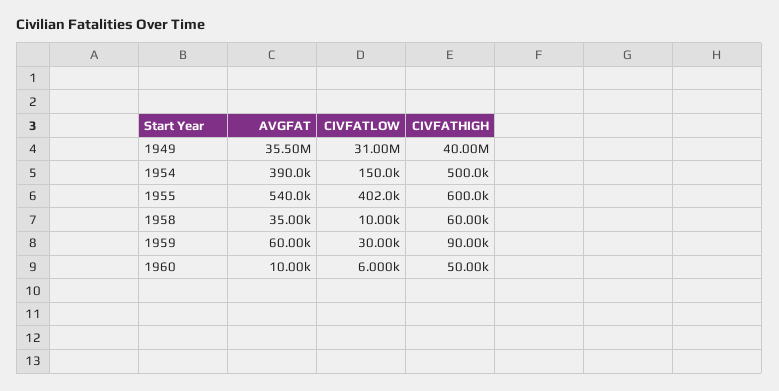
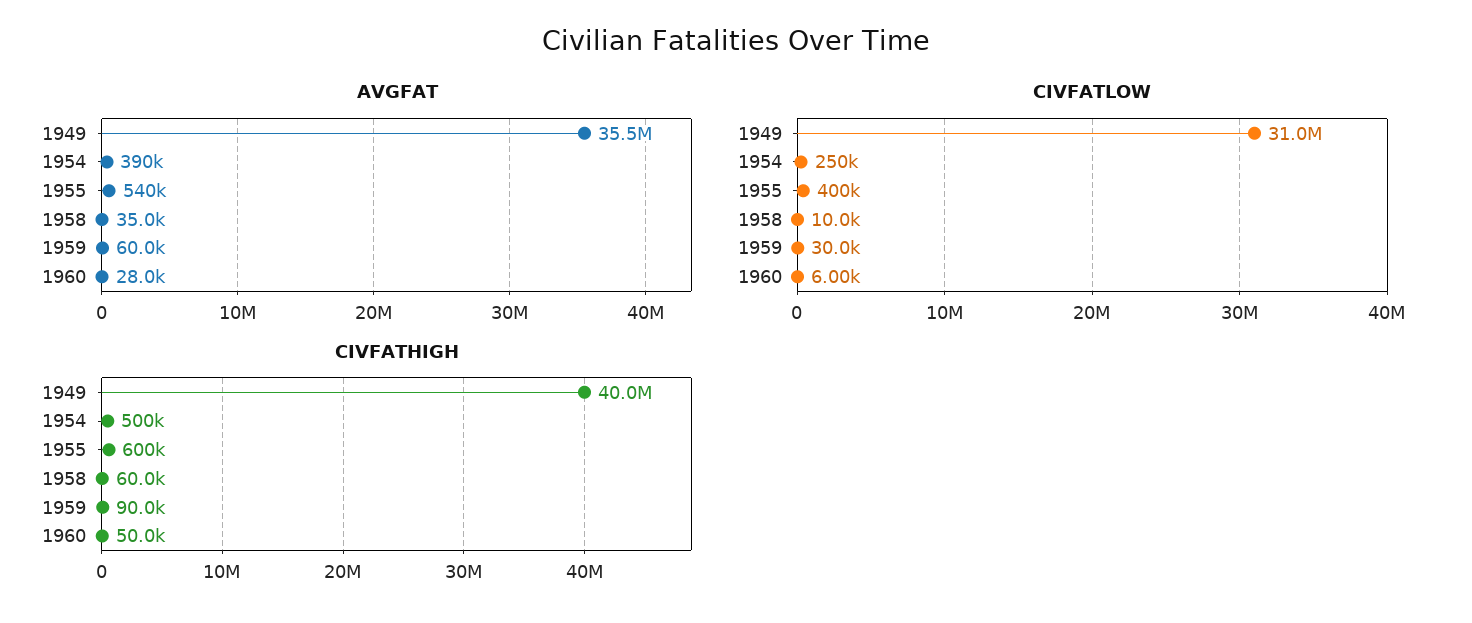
  {
    "AVGFAT": {
      "1949": 35500000,
      "1954": 390000,
      "1955": 540000,
      "1958": 35000,
      "1959": 60000,
-     "1960": 10000
+     "1960": 28000
    },
    "CIVFATLOW": {
      "1949": 31000000,
-     "1954": 150000,
+     "1954": 250000,
-     "1955": 402000,
+     "1955": 400000,
      "1958": 10000,
      "1959": 30000,
      "1960": 6000
    },
    "CIVFATHIGH": {
      "1949": 40000000,
      "1954": 500000,
      "1955": 600000,
      "1958": 60000,
      "1959": 90000,
      "1960": 50000
    }
  }

